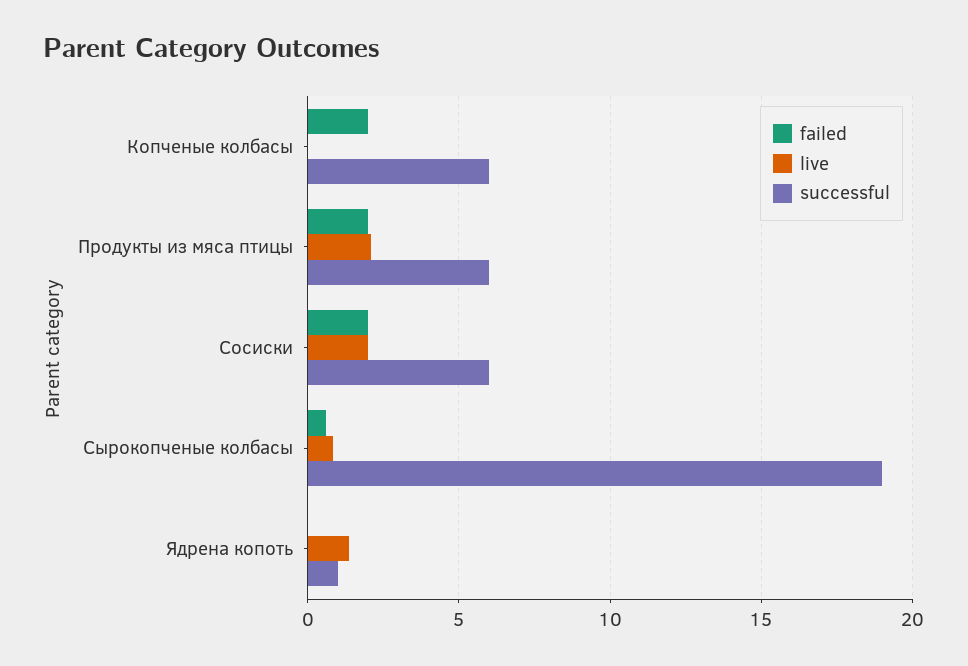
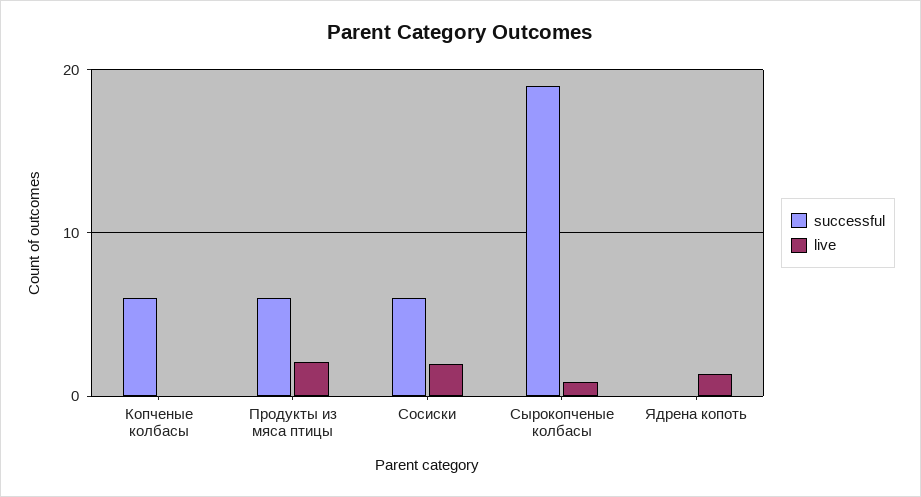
  {
-   "failed": {
-     "Копченые колбасы": 2,
-     "Продукты из мяса птицы": 2,
-     "Сосиски": 2,
-     "Сырокопченые колбасы": 0.5,
-     "Ядрена копоть": 0
-   },
    "live": {
      "Копченые колбасы": 0,
      "Продукты из мяса птицы": 2,
      "Сосиски": 2,
      "Сырокопченые колбасы": 1,
      "Ядрена копоть": 1.5
    },
    "successful": {
      "Копченые колбасы": 6,
      "Продукты из мяса птицы": 6,
      "Сосиски": 6,
      "Сырокопченые колбасы": 19,
-     "Ядрена копоть": 1
+     "Ядрена копоть": 0
    }
  }

